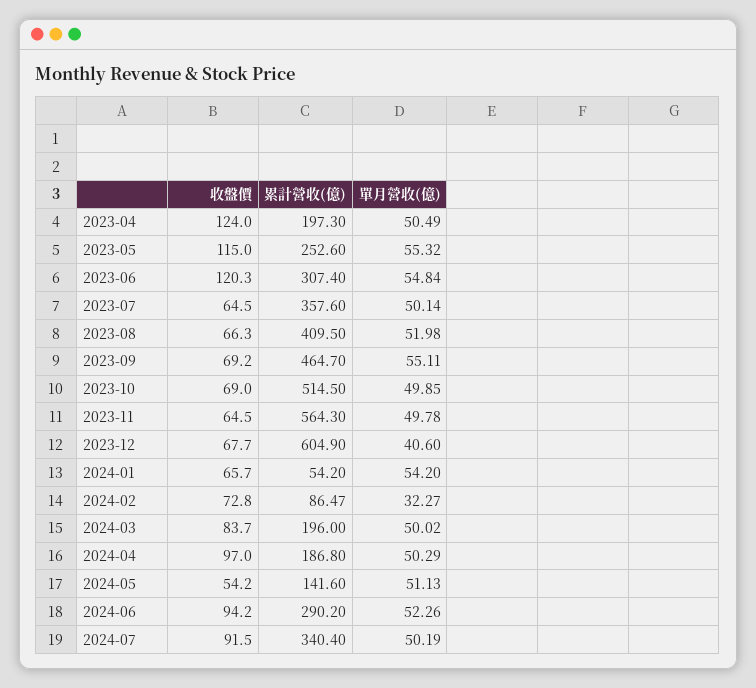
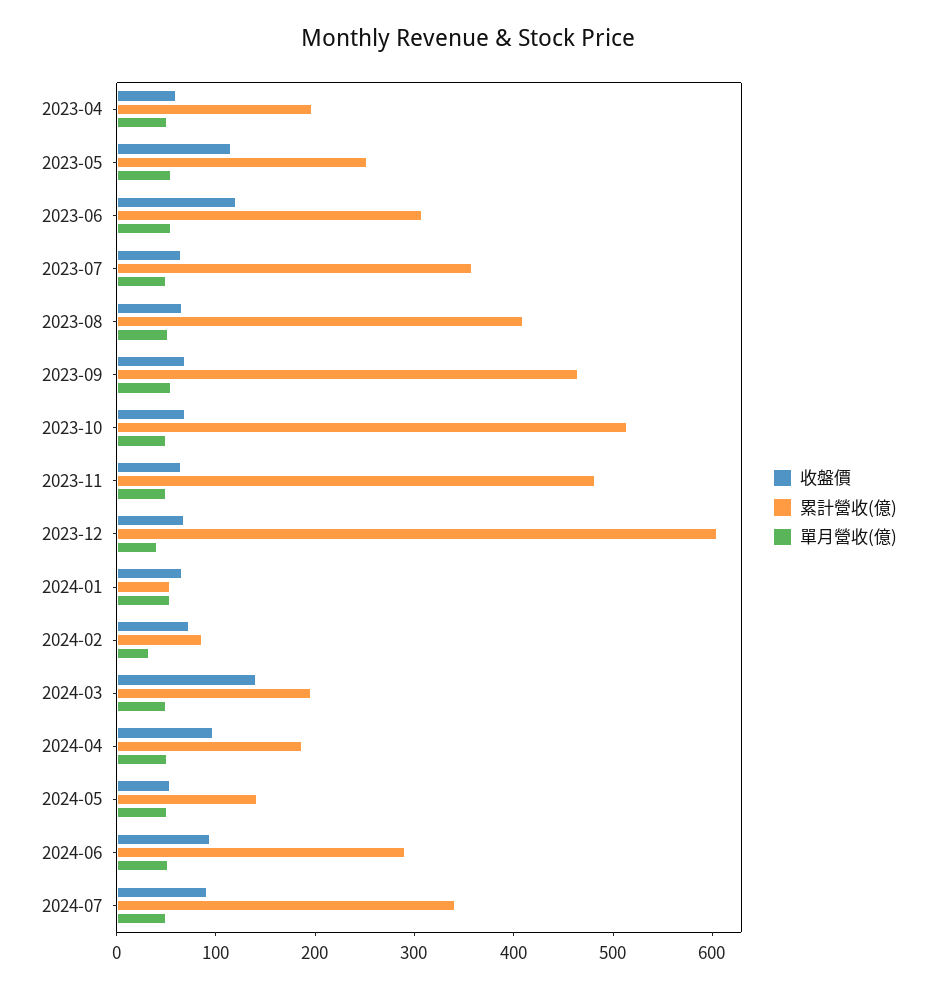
  {
    "收盤價": {
-     "2023-04": 124,
+     "2023-04": 60,
      "2023-05": 115,
      "2023-06": 120.3,
      "2023-07": 64.5,
      "2023-08": 66.3,
      "2023-09": 69.2,
      "2023-10": 69,
      "2023-11": 64.5,
      "2023-12": 67.7,
      "2024-01": 65.7,
      "2024-02": 72.8,
-     "2024-03": 83.7,
+     "2024-03": 140,
      "2024-04": 97,
      "2024-05": 54.2,
      "2024-06": 94.2,
      "2024-07": 91.5
    },
    "累計營收(億)": {
      "2023-04": 197.3,
      "2023-05": 252.6,
      "2023-06": 307.4,
      "2023-07": 357.6,
      "2023-08": 409.5,
      "2023-09": 464.7,
      "2023-10": 514.5,
-     "2023-11": 564.3,
+     "2023-11": 480,
      "2023-12": 604.9,
      "2024-01": 54.2,
      "2024-02": 86.47,
      "2024-03": 196,
      "2024-04": 186.8,
      "2024-05": 141.6,
      "2024-06": 290.2,
      "2024-07": 340.4
    },
    "單月營收(億)": {
      "2023-04": 50.49,
      "2023-05": 55.32,
      "2023-06": 54.84,
      "2023-07": 50.14,
      "2023-08": 51.98,
      "2023-09": 55.11,
      "2023-10": 49.85,
      "2023-11": 49.78,
      "2023-12": 40.6,
      "2024-01": 54.2,
      "2024-02": 32.27,
      "2024-03": 50.02,
      "2024-04": 50.29,
      "2024-05": 51.13,
      "2024-06": 52.26,
      "2024-07": 50.19
    }
  }

